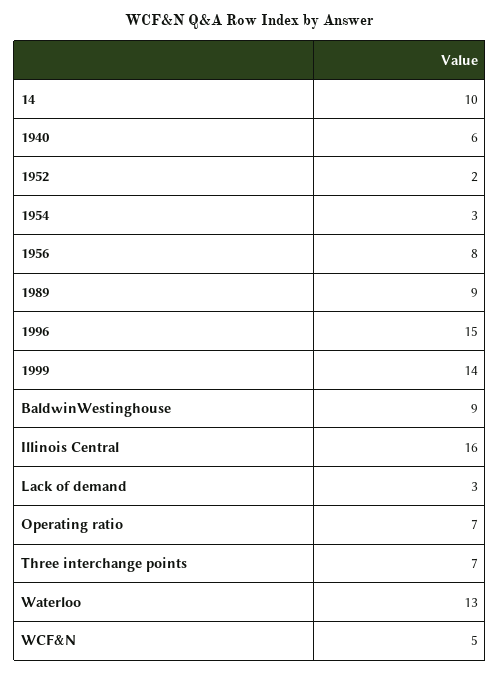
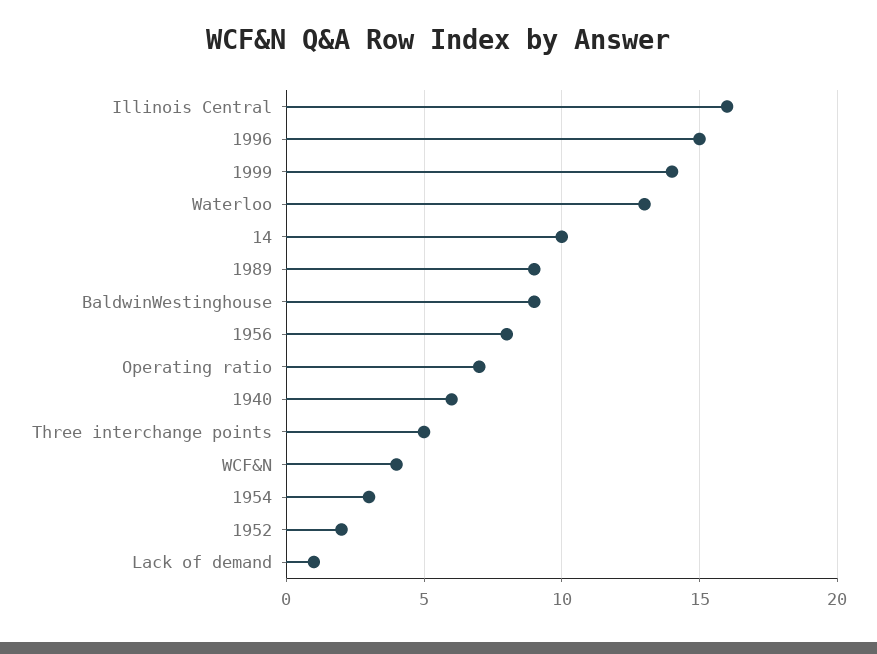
  {
    "14": 10,
    "1940": 6,
    "1952": 2,
    "1954": 3,
    "1956": 8,
    "1989": 9,
    "1996": 15,
    "1999": 14,
    "BaldwinWestinghouse": 9,
    "Illinois Central": 16,
-   "Lack of demand": 3,
+   "Lack of demand": 1,
    "Operating ratio": 7,
-   "Three interchange points": 7,
+   "Three interchange points": 5,
    "Waterloo": 13,
-   "WCF&N": 5
+   "WCF&N": 4
  }

